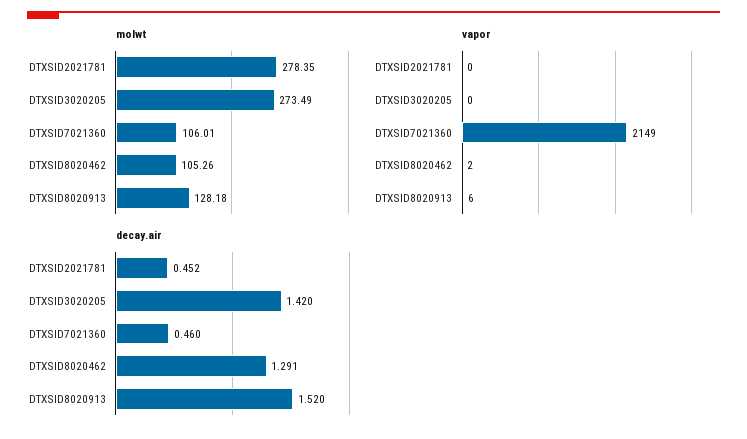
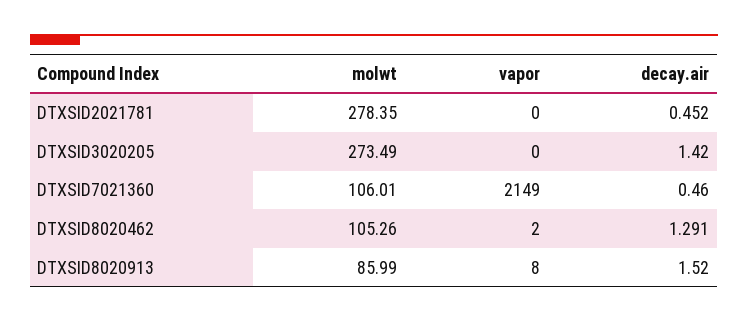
  {
    "molwt": {
      "DTXSID2021781": 278.35,
      "DTXSID3020205": 273.49,
      "DTXSID7021360": 106.01,
      "DTXSID8020462": 105.26,
-     "DTXSID8020913": 128.18
+     "DTXSID8020913": 85.99
    },
    "vapor": {
      "DTXSID2021781": 0,
      "DTXSID3020205": 0,
      "DTXSID7021360": 2149,
      "DTXSID8020462": 2,
-     "DTXSID8020913": 6
+     "DTXSID8020913": 8
    },
    "decay.air": {
      "DTXSID2021781": 0.452,
      "DTXSID3020205": 1.42,
      "DTXSID7021360": 0.46,
      "DTXSID8020462": 1.291,
      "DTXSID8020913": 1.52
    }
  }

